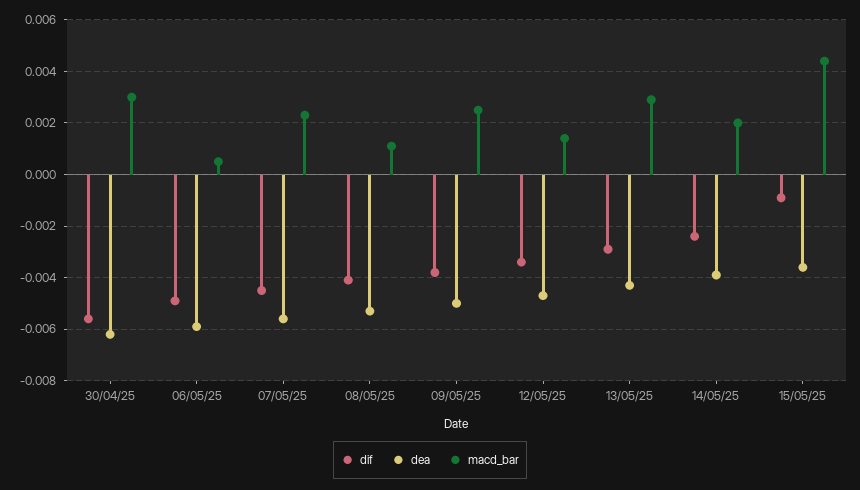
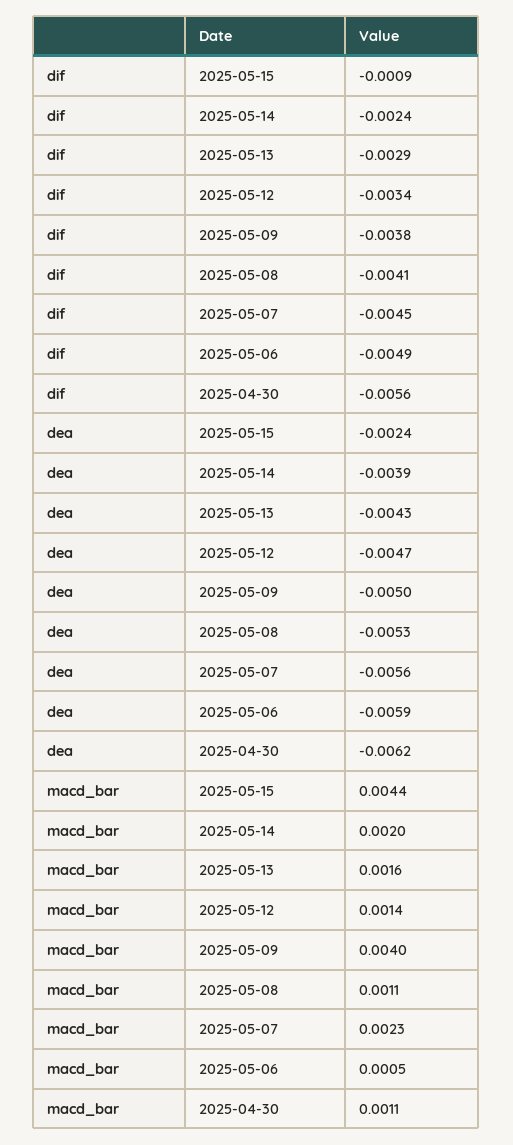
  {
    "dif": {
      "30/04/25": -0.0056,
      "06/05/25": -0.0049,
      "07/05/25": -0.0045,
      "08/05/25": -0.0041,
      "09/05/25": -0.0038,
      "12/05/25": -0.0034,
      "13/05/25": -0.0029,
      "14/05/25": -0.0024,
      "15/05/25": -0.0009
    },
    "dea": {
      "30/04/25": -0.0062,
      "06/05/25": -0.0059,
      "07/05/25": -0.0056,
      "08/05/25": -0.0053,
      "09/05/25": -0.005,
      "12/05/25": -0.0047,
      "13/05/25": -0.0043,
      "14/05/25": -0.0039,
-     "15/05/25": -0.0035
+     "15/05/25": -0.0024
    },
    "macd_bar": {
-     "30/04/25": 0.003,
+     "30/04/25": 0.0011,
      "06/05/25": 0.0005,
      "07/05/25": 0.0023,
      "08/05/25": 0.0011,
-     "09/05/25": 0.0025,
+     "09/05/25": 0.004,
      "12/05/25": 0.0014,
-     "13/05/25": 0.003,
+     "13/05/25": 0.0016,
      "14/05/25": 0.002,
      "15/05/25": 0.0044
    }
  }

